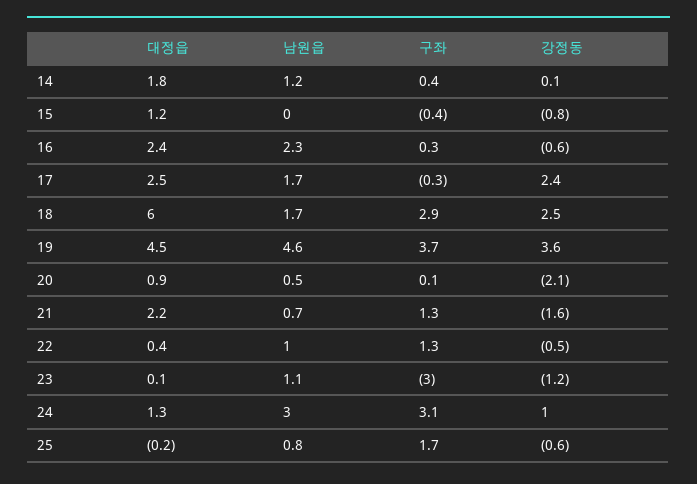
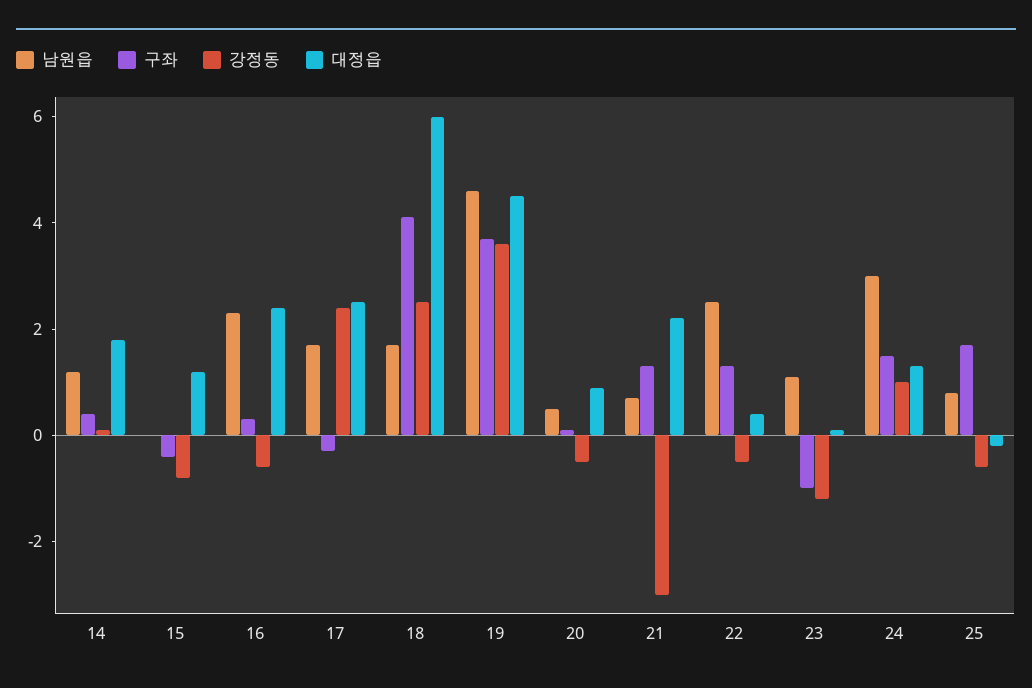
  {
    "대정읍": {
      "14": 1.8,
      "15": 1.2,
      "16": 2.4,
      "17": 2.5,
      "18": 6,
      "19": 4.5,
      "20": 0.9,
      "21": 2.2,
      "22": 0.4,
      "23": 0.1,
      "24": 1.3,
      "25": -0.2
    },
    "남원읍": {
      "14": 1.2,
      "15": 0,
      "16": 2.3,
      "17": 1.7,
      "18": 1.7,
      "19": 4.6,
      "20": 0.5,
      "21": 0.7,
-     "22": 1,
+     "22": 2.5,
      "23": 1.1,
      "24": 3,
      "25": 0.8
    },
    "구좌": {
      "14": 0.4,
      "15": -0.4,
      "16": 0.3,
      "17": -0.3,
-     "18": 2.9,
+     "18": 4,
      "19": 3.7,
      "20": 0.1,
      "21": 1.3,
      "22": 1.3,
-     "23": -3,
+     "23": -1,
-     "24": 3.1,
+     "24": 1.5,
      "25": 1.7
    },
    "강정동": {
      "14": 0.1,
      "15": -0.8,
      "16": -0.6,
      "17": 2.4,
      "18": 2.5,
      "19": 3.6,
-     "20": -2.1,
+     "20": -0.5,
-     "21": -1.6,
+     "21": -3,
      "22": -0.5,
      "23": -1.2,
      "24": 1,
      "25": -0.6
    }
  }

